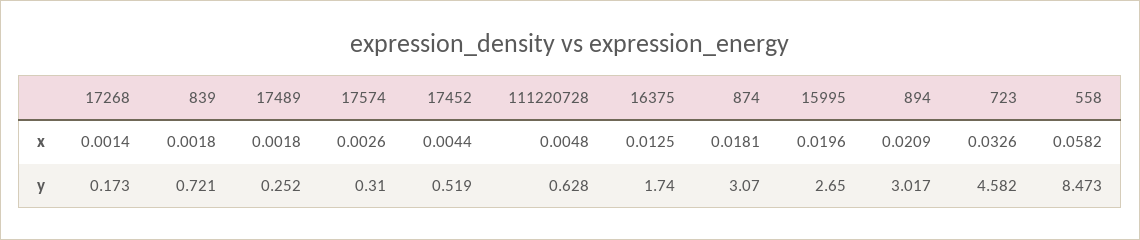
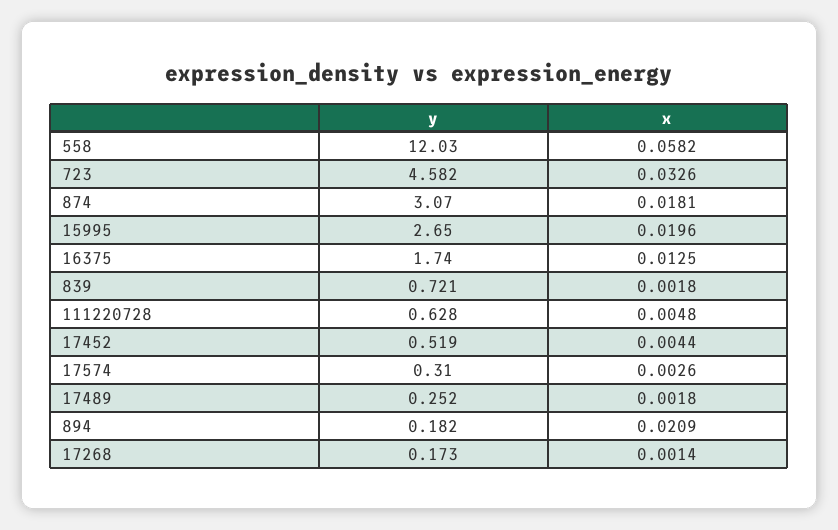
  {
    "17268": {
      "x": 0.0014,
      "y": 0.173
    },
    "839": {
      "x": 0.0018,
      "y": 0.721
    },
    "17489": {
      "x": 0.0018,
      "y": 0.252
    },
    "17574": {
      "x": 0.0026,
      "y": 0.31
    },
    "17452": {
      "x": 0.0044,
      "y": 0.519
    },
    "111220728": {
      "x": 0.0048,
      "y": 0.628
    },
    "16375": {
      "x": 0.0125,
      "y": 1.74
    },
    "874": {
      "x": 0.0181,
      "y": 3.07
    },
    "15995": {
      "x": 0.0196,
      "y": 2.65
    },
    "894": {
      "x": 0.0209,
-     "y": 3.017
+     "y": 0.182
    },
    "723": {
      "x": 0.0326,
      "y": 4.582
    },
    "558": {
      "x": 0.0582,
-     "y": 8.473
+     "y": 12.03
    }
  }

